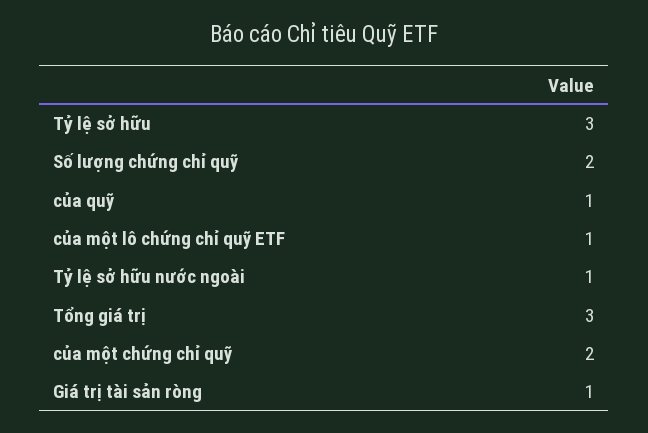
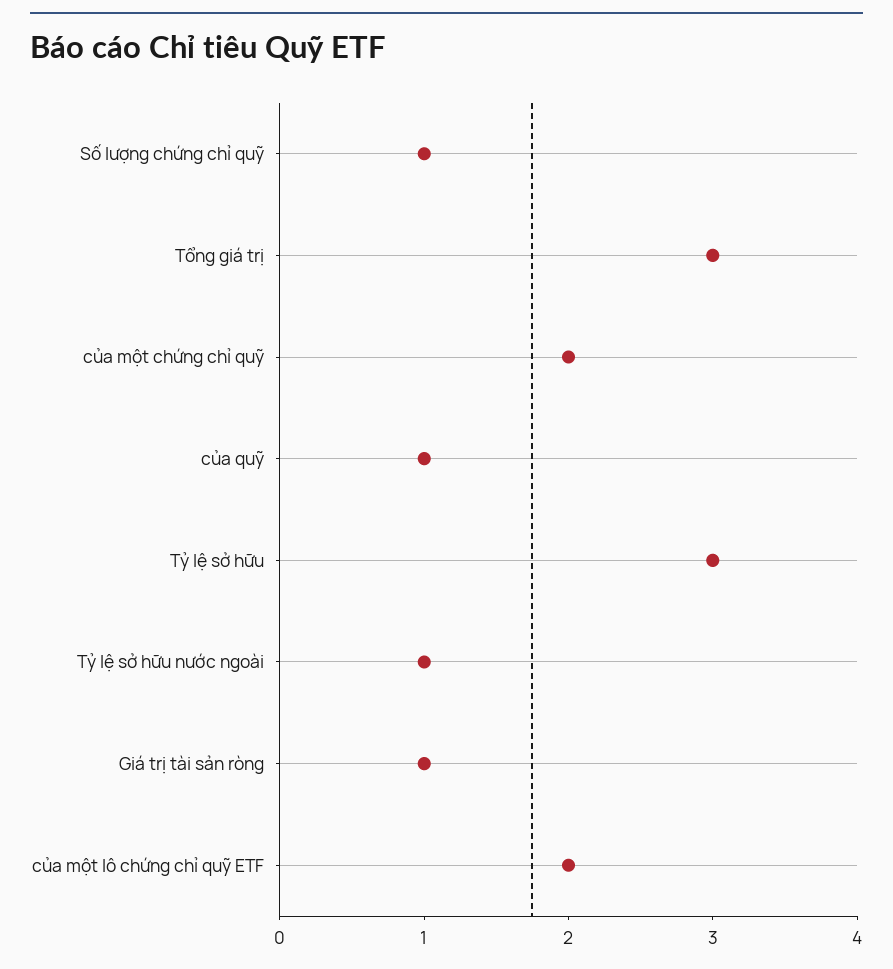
  {
    "Tỷ lệ sở hữu": 3,
-   "Số lượng chứng chỉ quỹ": 2,
+   "Số lượng chứng chỉ quỹ": 1,
    "của quỹ": 1,
-   "của một lô chứng chỉ quỹ ETF": 1,
+   "của một lô chứng chỉ quỹ ETF": 2,
    "Tỷ lệ sở hữu nước ngoài": 1,
    "Tổng giá trị": 3,
    "của một chứng chỉ quỹ": 2,
    "Giá trị tài sản ròng": 1
  }

